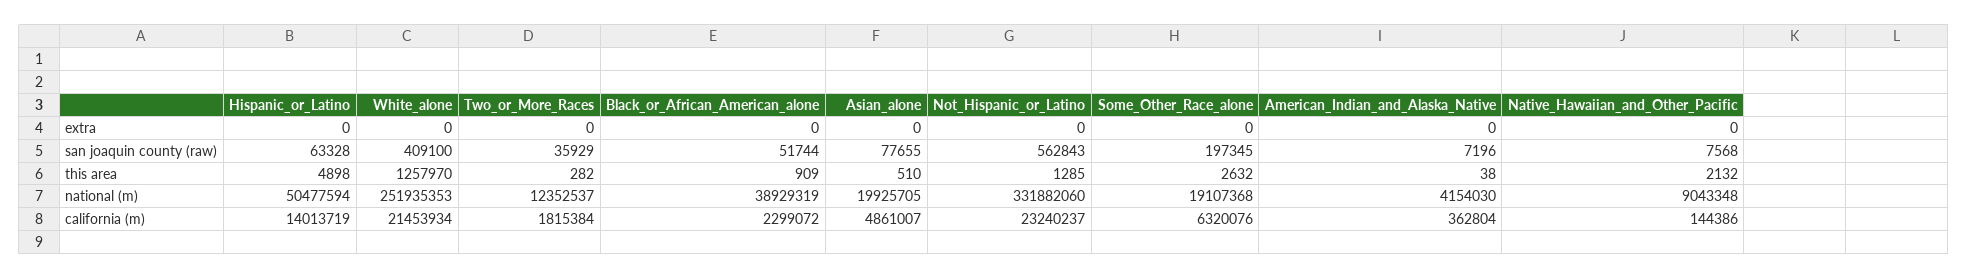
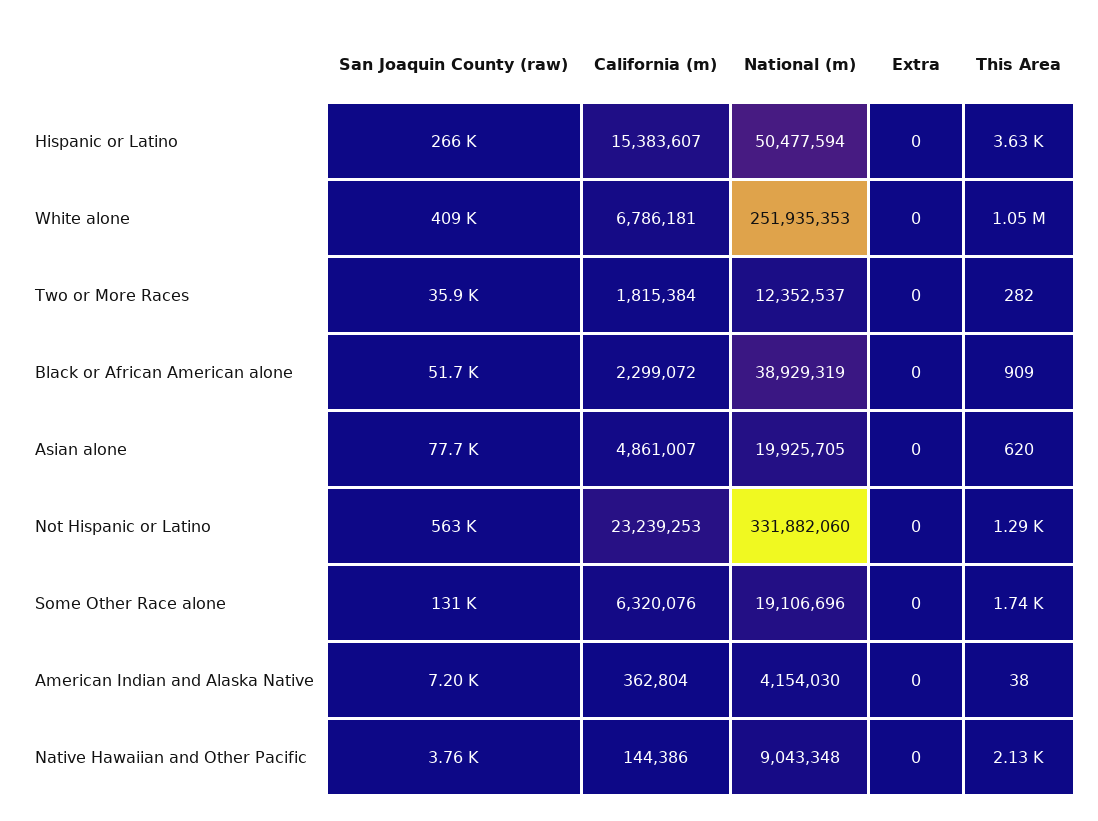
  {
    "Hispanic_or_Latino": {
      "extra": 0,
-     "san joaquin county (raw)": 63328,
+     "san joaquin county (raw)": 266000,
-     "this area": 4898,
+     "this area": 3630,
      "national (m)": 50477594,
-     "california (m)": 14013719
+     "california (m)": 15383607
    },
    "White_alone": {
      "extra": 0,
      "san joaquin county (raw)": 409100,
-     "this area": 1257970,
+     "this area": 1050000,
      "national (m)": 251935353,
-     "california (m)": 21453934
+     "california (m)": 6786181
    },
    "Two_or_More_Races": {
      "extra": 0,
      "san joaquin county (raw)": 35929,
      "this area": 282,
      "national (m)": 12352537,
      "california (m)": 1815384
    },
    "Black_or_African_American_alone": {
      "extra": 0,
      "san joaquin county (raw)": 51744,
      "this area": 909,
      "national (m)": 38929319,
      "california (m)": 2299072
    },
    "Asian_alone": {
      "extra": 0,
      "san joaquin county (raw)": 77655,
-     "this area": 510,
+     "this area": 620,
      "national (m)": 19925705,
      "california (m)": 4861007
    },
    "Not_Hispanic_or_Latino": {
      "extra": 0,
      "san joaquin county (raw)": 562843,
      "this area": 1285,
      "national (m)": 331882060,
-     "california (m)": 23240237
+     "california (m)": 23239253
    },
    "Some_Other_Race_alone": {
      "extra": 0,
-     "san joaquin county (raw)": 197345,
+     "san joaquin county (raw)": 131000,
-     "this area": 2632,
+     "this area": 1740,
-     "national (m)": 19107368,
+     "national (m)": 19106696,
      "california (m)": 6320076
    },
    "American_Indian_and_Alaska_Native": {
      "extra": 0,
      "san joaquin county (raw)": 7196,
      "this area": 38,
      "national (m)": 4154030,
      "california (m)": 362804
    },
    "Native_Hawaiian_and_Other_Pacific": {
      "extra": 0,
-     "san joaquin county (raw)": 7568,
+     "san joaquin county (raw)": 3760,
      "this area": 2132,
      "national (m)": 9043348,
      "california (m)": 144386
    }
  }

